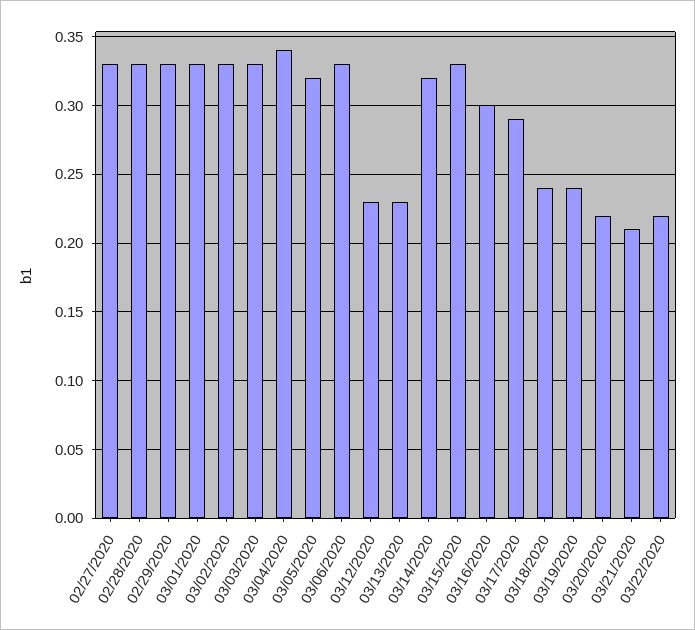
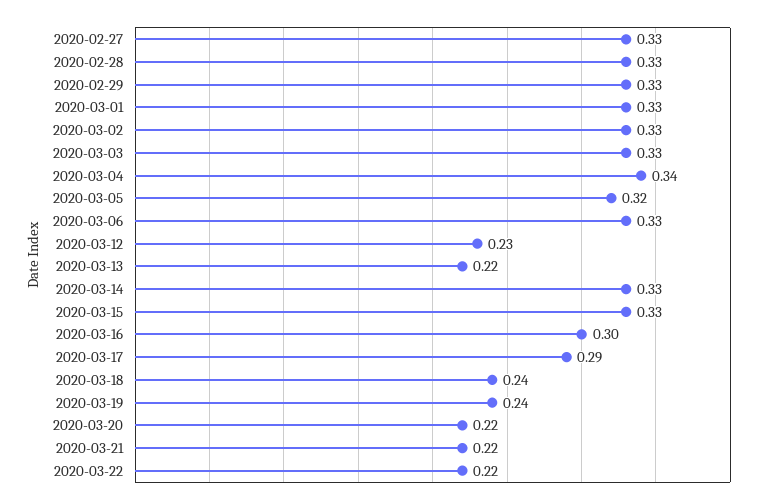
  {
    "02/27/2020": 0.33,
    "02/28/2020": 0.33,
    "02/29/2020": 0.33,
    "03/01/2020": 0.33,
    "03/02/2020": 0.33,
    "03/03/2020": 0.33,
    "03/04/2020": 0.34,
    "03/05/2020": 0.32,
    "03/06/2020": 0.33,
    "03/12/2020": 0.23,
-   "03/13/2020": 0.23,
+   "03/13/2020": 0.22,
-   "03/14/2020": 0.32,
+   "03/14/2020": 0.33,
    "03/15/2020": 0.33,
    "03/16/2020": 0.3,
    "03/17/2020": 0.29,
    "03/18/2020": 0.24,
    "03/19/2020": 0.24,
    "03/20/2020": 0.22,
-   "03/21/2020": 0.21,
+   "03/21/2020": 0.22,
    "03/22/2020": 0.22
  }

